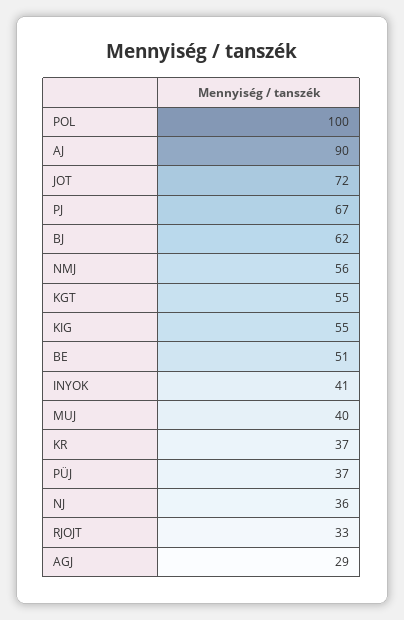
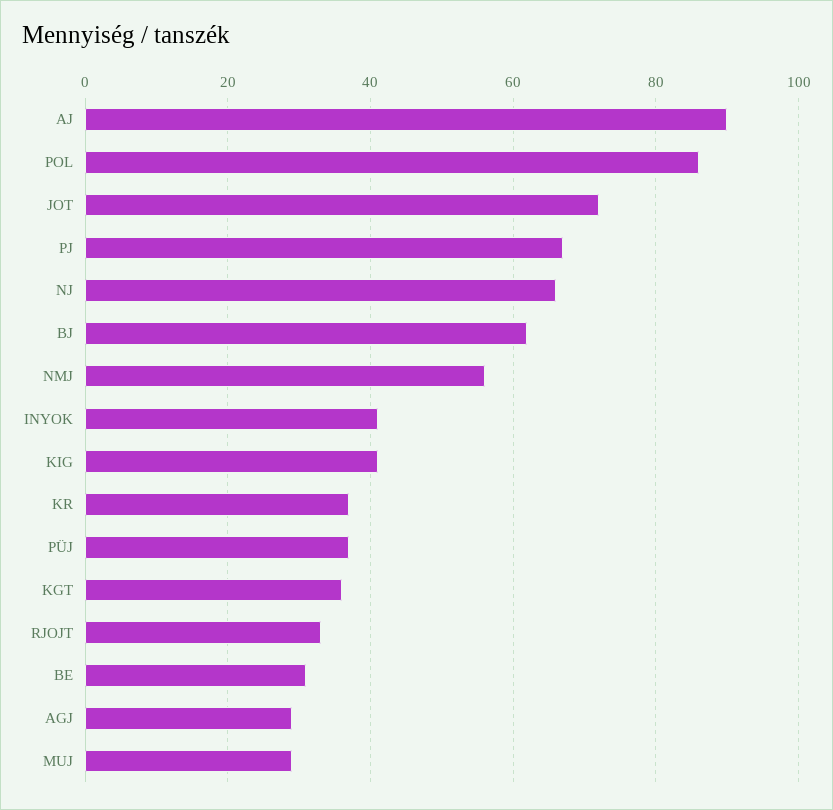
  {
-   "POL": 100,
+   "POL": 85,
    "AJ": 90,
    "JOT": 72,
    "PJ": 67,
    "BJ": 62,
    "NMJ": 56,
-   "KGT": 55,
+   "KGT": 35,
-   "KIG": 55,
+   "KIG": 40,
-   "BE": 51,
+   "BE": 30,
    "INYOK": 41,
-   "MUJ": 40,
+   "MUJ": 30,
    "KR": 37,
    "PÜJ": 37,
-   "NJ": 36,
+   "NJ": 65,
    "RJOJT": 33,
    "AGJ": 29
  }

